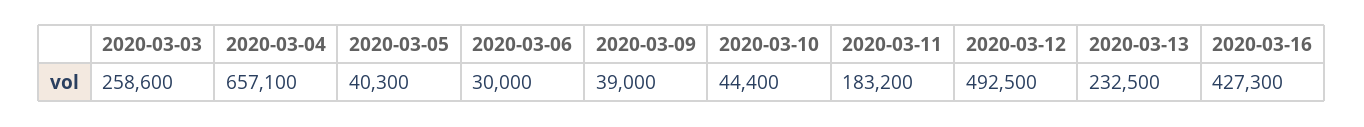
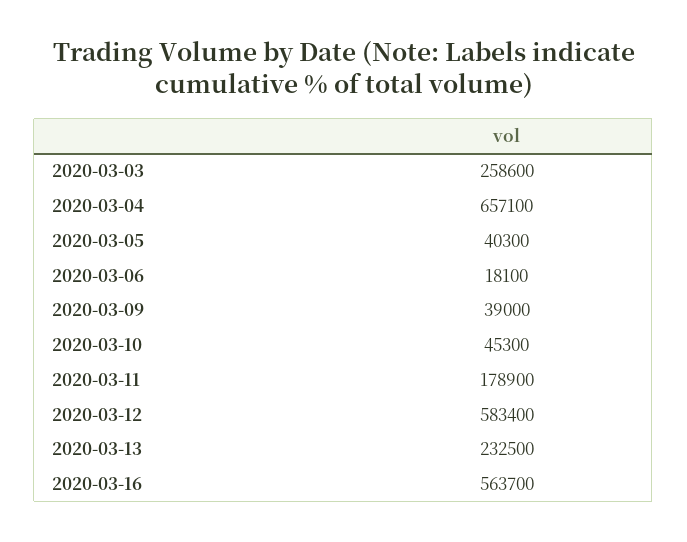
  {
    "2020-03-03": 258600,
    "2020-03-04": 657100,
    "2020-03-05": 40300,
-   "2020-03-06": 30000,
+   "2020-03-06": 18100,
    "2020-03-09": 39000,
-   "2020-03-10": 44400,
+   "2020-03-10": 45300,
-   "2020-03-11": 183200,
+   "2020-03-11": 178900,
-   "2020-03-12": 492500,
+   "2020-03-12": 583400,
    "2020-03-13": 232500,
-   "2020-03-16": 427300
+   "2020-03-16": 563700
  }

